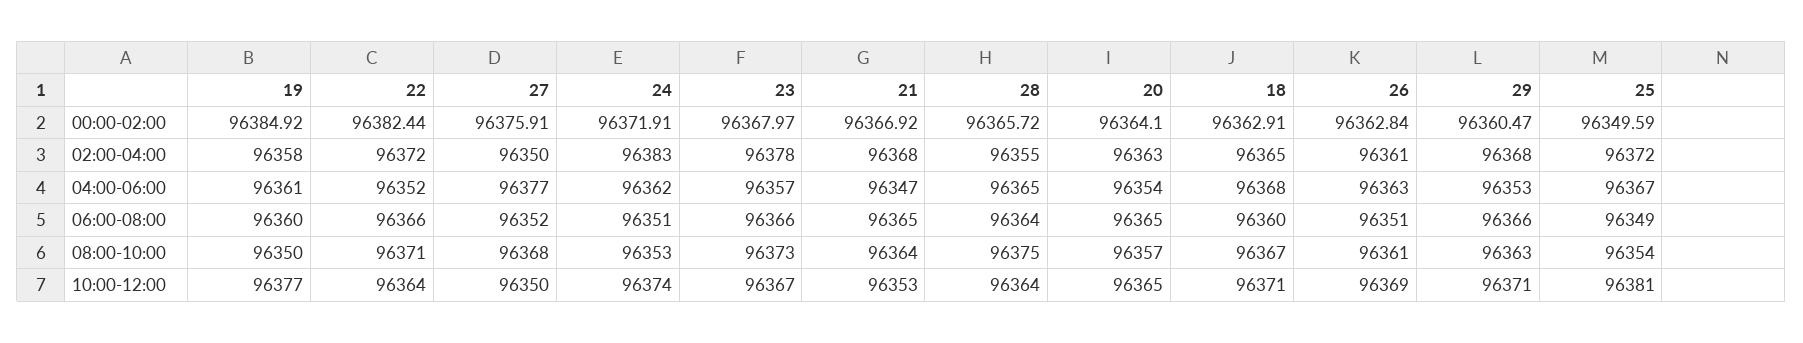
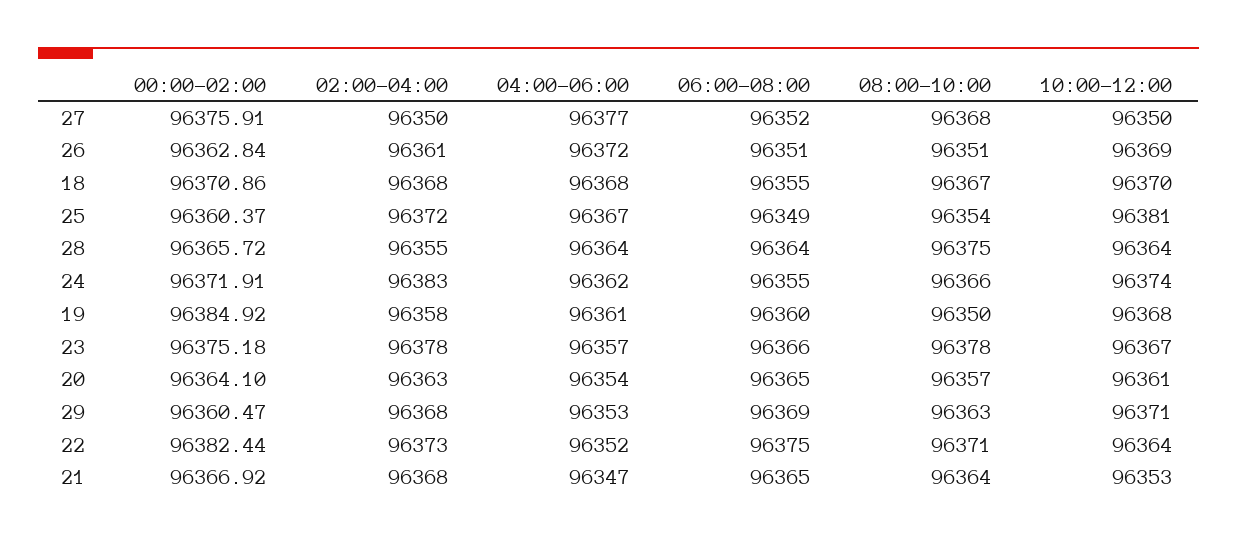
  {
    "19": {
      "00:00-02:00": 96384.92,
      "02:00-04:00": 96358,
      "04:00-06:00": 96361,
      "06:00-08:00": 96360,
      "08:00-10:00": 96350,
-     "10:00-12:00": 96377
+     "10:00-12:00": 96368
    },
    "22": {
      "00:00-02:00": 96382.44,
-     "02:00-04:00": 96372,
+     "02:00-04:00": 96373,
      "04:00-06:00": 96352,
-     "06:00-08:00": 96366,
+     "06:00-08:00": 96375,
      "08:00-10:00": 96371,
      "10:00-12:00": 96364
    },
    "27": {
      "00:00-02:00": 96375.91,
      "02:00-04:00": 96350,
      "04:00-06:00": 96377,
      "06:00-08:00": 96352,
      "08:00-10:00": 96368,
      "10:00-12:00": 96350
    },
    "24": {
      "00:00-02:00": 96371.91,
      "02:00-04:00": 96383,
      "04:00-06:00": 96362,
-     "06:00-08:00": 96351,
+     "06:00-08:00": 96355,
-     "08:00-10:00": 96353,
+     "08:00-10:00": 96366,
      "10:00-12:00": 96374
    },
    "23": {
-     "00:00-02:00": 96367.97,
+     "00:00-02:00": 96375.18,
      "02:00-04:00": 96378,
      "04:00-06:00": 96357,
      "06:00-08:00": 96366,
-     "08:00-10:00": 96373,
+     "08:00-10:00": 96378,
      "10:00-12:00": 96367
    },
    "21": {
      "00:00-02:00": 96366.92,
      "02:00-04:00": 96368,
      "04:00-06:00": 96347,
      "06:00-08:00": 96365,
      "08:00-10:00": 96364,
      "10:00-12:00": 96353
    },
    "28": {
      "00:00-02:00": 96365.72,
      "02:00-04:00": 96355,
-     "04:00-06:00": 96365,
+     "04:00-06:00": 96364,
      "06:00-08:00": 96364,
      "08:00-10:00": 96375,
      "10:00-12:00": 96364
    },
    "20": {
      "00:00-02:00": 96364.1,
      "02:00-04:00": 96363,
      "04:00-06:00": 96354,
      "06:00-08:00": 96365,
      "08:00-10:00": 96357,
-     "10:00-12:00": 96365
+     "10:00-12:00": 96361
    },
    "18": {
-     "00:00-02:00": 96362.91,
+     "00:00-02:00": 96370.86,
-     "02:00-04:00": 96365,
+     "02:00-04:00": 96368,
      "04:00-06:00": 96368,
-     "06:00-08:00": 96360,
+     "06:00-08:00": 96355,
      "08:00-10:00": 96367,
-     "10:00-12:00": 96371
+     "10:00-12:00": 96370
    },
    "26": {
      "00:00-02:00": 96362.84,
      "02:00-04:00": 96361,
-     "04:00-06:00": 96363,
+     "04:00-06:00": 96372,
      "06:00-08:00": 96351,
-     "08:00-10:00": 96361,
+     "08:00-10:00": 96351,
      "10:00-12:00": 96369
    },
    "29": {
      "00:00-02:00": 96360.47,
      "02:00-04:00": 96368,
      "04:00-06:00": 96353,
-     "06:00-08:00": 96366,
+     "06:00-08:00": 96369,
      "08:00-10:00": 96363,
      "10:00-12:00": 96371
    },
    "25": {
-     "00:00-02:00": 96349.59,
+     "00:00-02:00": 96360.37,
      "02:00-04:00": 96372,
      "04:00-06:00": 96367,
      "06:00-08:00": 96349,
      "08:00-10:00": 96354,
      "10:00-12:00": 96381
    }
  }

